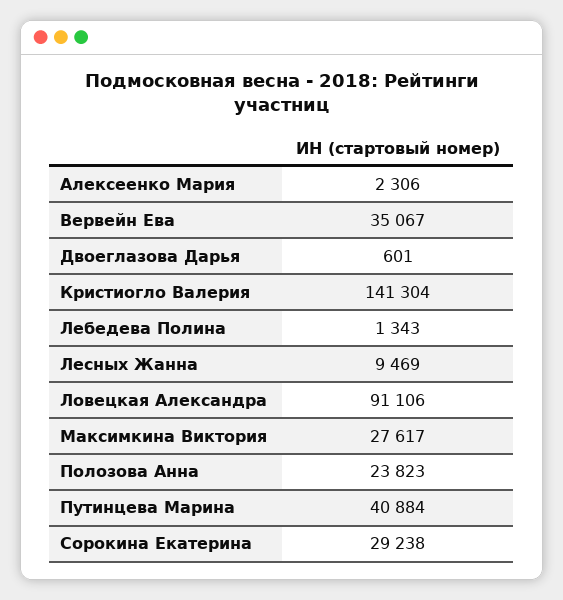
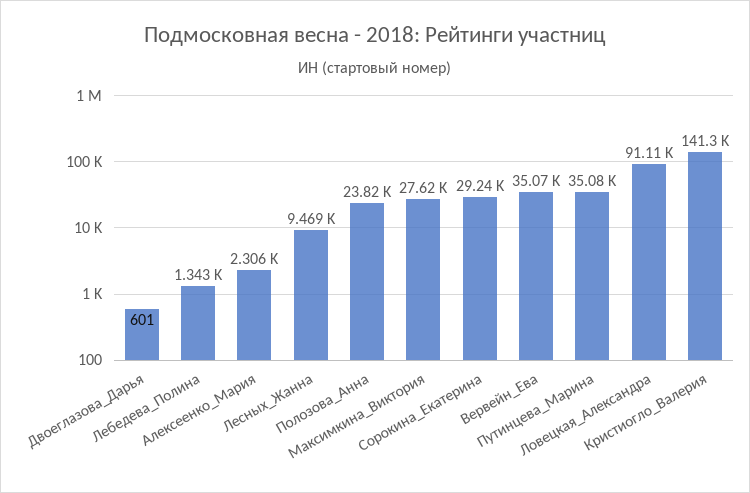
  {
    "Алексеенко Мария": 2306,
    "Вервейн Ева": 35067,
    "Двоеглазова Дарья": 601,
    "Кристиогло Валерия": 141304,
    "Лебедева Полина": 1343,
    "Лесных Жанна": 9469,
    "Ловецкая Александра": 91106,
    "Максимкина Виктория": 27617,
    "Полозова Анна": 23823,
-   "Путинцева Марина": 40884,
+   "Путинцева Марина": 35080,
    "Сорокина Екатерина": 29238
  }

